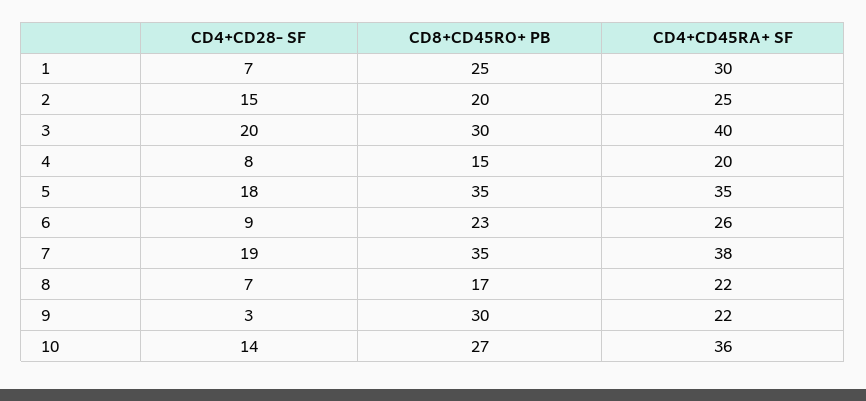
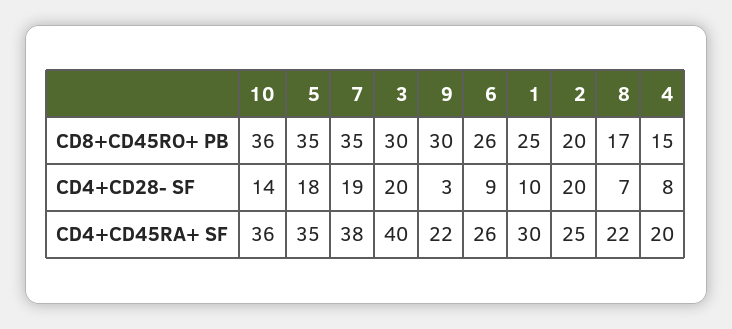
  {
    "CD4+CD28- SF": {
-     "1": 7,
+     "1": 10,
-     "2": 15,
+     "2": 20,
      "3": 20,
      "4": 8,
      "5": 18,
      "6": 9,
      "7": 19,
      "8": 7,
      "9": 3,
      "10": 14
    },
    "CD8+CD45RO+ PB": {
      "1": 25,
      "2": 20,
      "3": 30,
      "4": 15,
      "5": 35,
-     "6": 23,
+     "6": 26,
      "7": 35,
      "8": 17,
      "9": 30,
-     "10": 27
+     "10": 36
    },
    "CD4+CD45RA+ SF": {
      "1": 30,
      "2": 25,
      "3": 40,
      "4": 20,
      "5": 35,
      "6": 26,
      "7": 38,
      "8": 22,
      "9": 22,
      "10": 36
    }
  }

